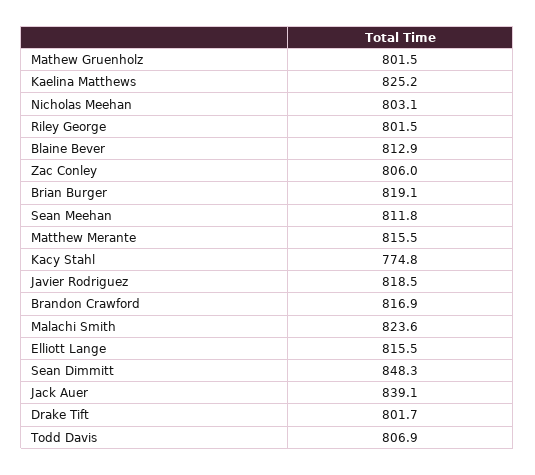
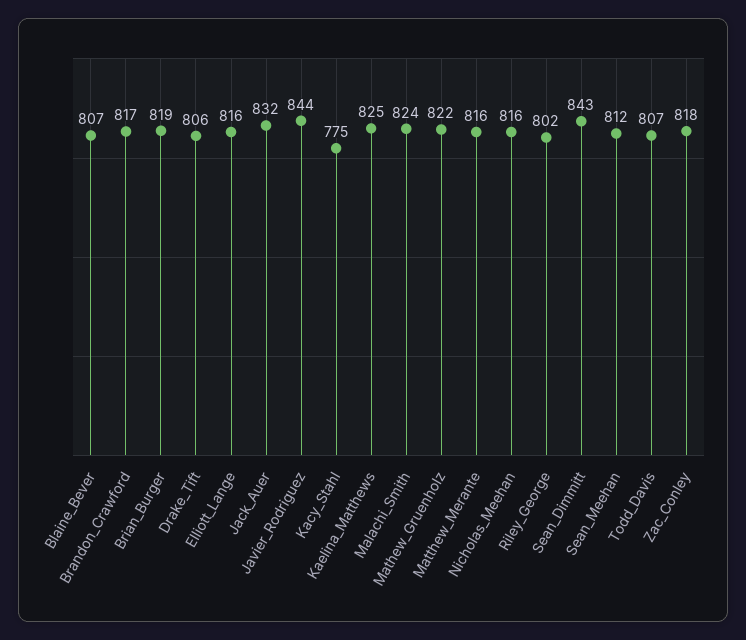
  {
-   "Mathew Gruenholz": 801.5,
+   "Mathew Gruenholz": 822,
    "Kaelina Matthews": 825.2,
-   "Nicholas Meehan": 803.1,
+   "Nicholas Meehan": 816,
    "Riley George": 801.5,
-   "Blaine Bever": 812.9,
+   "Blaine Bever": 807,
-   "Zac Conley": 806,
+   "Zac Conley": 818,
    "Brian Burger": 819.1,
    "Sean Meehan": 811.8,
    "Matthew Merante": 815.5,
    "Kacy Stahl": 774.8,
-   "Javier Rodriguez": 818.5,
+   "Javier Rodriguez": 844,
    "Brandon Crawford": 816.9,
    "Malachi Smith": 823.6,
    "Elliott Lange": 815.5,
-   "Sean Dimmitt": 848.3,
+   "Sean Dimmitt": 843,
-   "Jack Auer": 839.1,
+   "Jack Auer": 832,
-   "Drake Tift": 801.7,
+   "Drake Tift": 806,
    "Todd Davis": 806.9
  }

